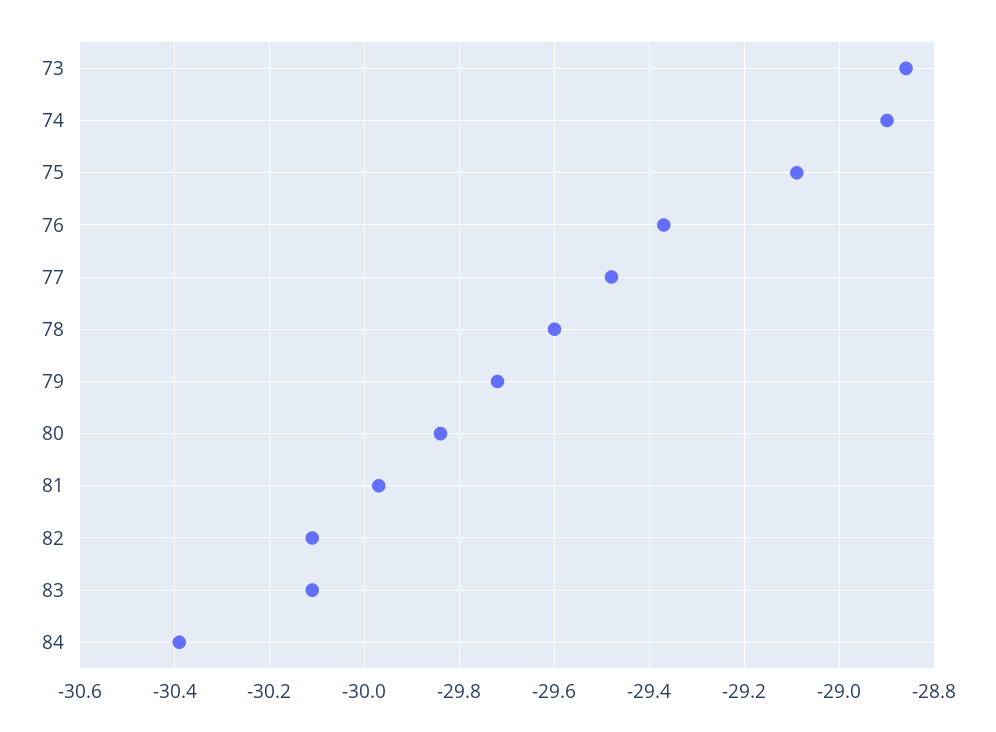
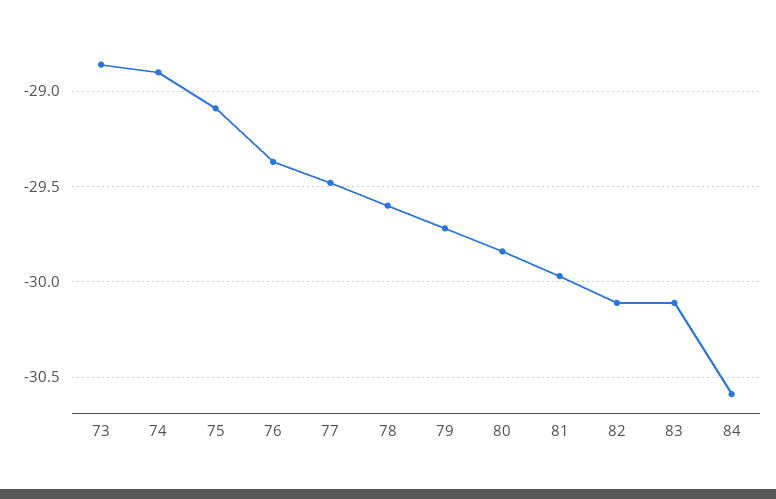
  {
    "73": -28.85,
    "74": -28.9,
    "75": -29.1,
    "76": -29.35,
    "77": -29.5,
    "78": -29.6,
    "79": -29.7,
    "80": -29.85,
    "81": -29.95,
    "82": -30.1,
    "83": -30.1,
-   "84": -30.4
+   "84": -30.6
  }

